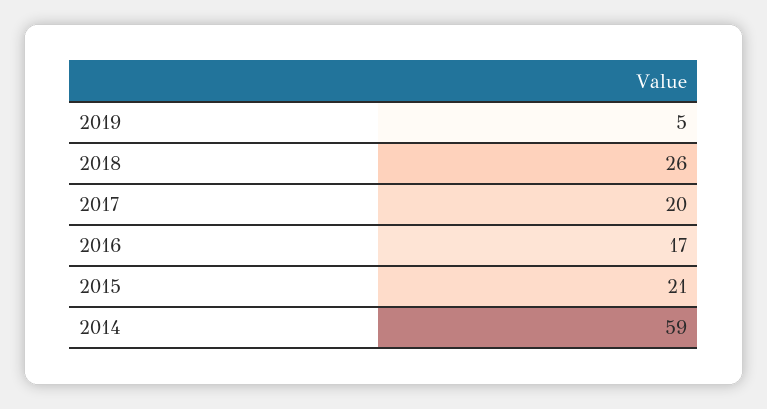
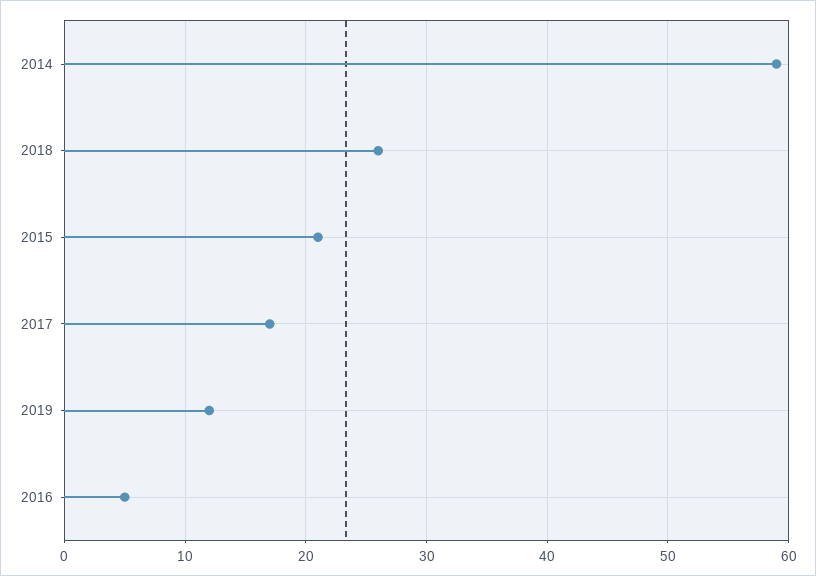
  {
-   "2019": 5,
+   "2019": 12,
    "2018": 26,
-   "2017": 20,
+   "2017": 17,
-   "2016": 17,
+   "2016": 5,
    "2015": 21,
    "2014": 59
  }

